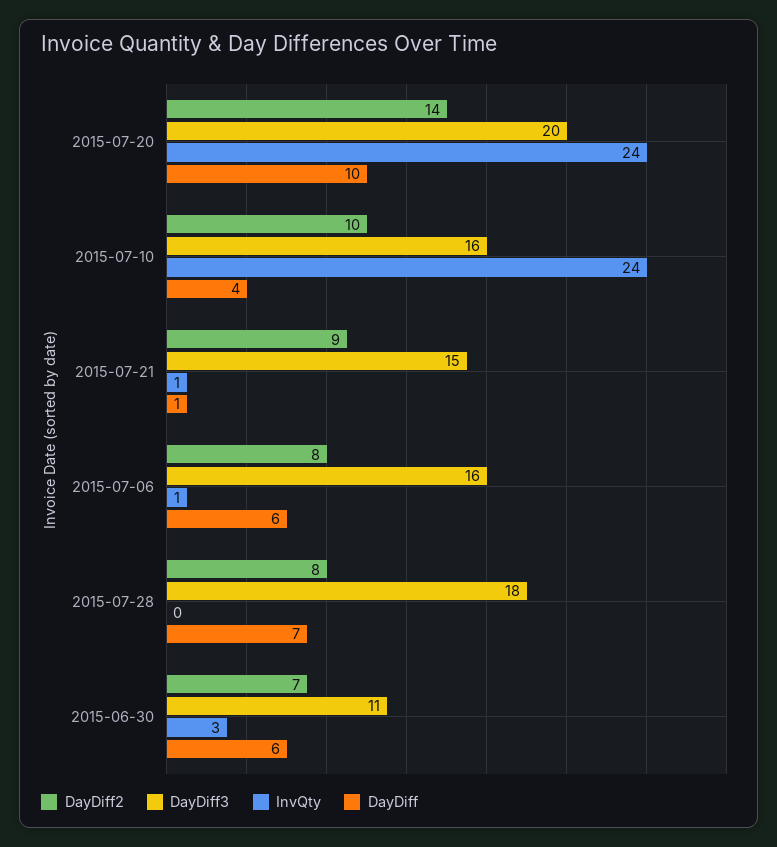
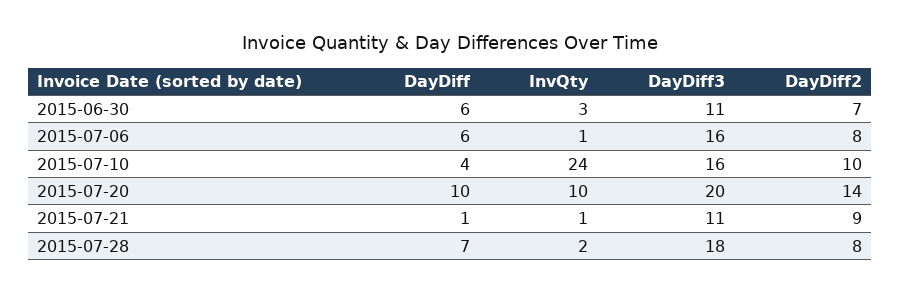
  {
    "DayDiff2": {
      "2015-07-20": 14,
      "2015-07-10": 10,
      "2015-07-21": 9,
      "2015-07-06": 8,
      "2015-07-28": 8,
      "2015-06-30": 7
    },
    "DayDiff3": {
      "2015-07-20": 20,
      "2015-07-10": 16,
-     "2015-07-21": 15,
+     "2015-07-21": 11,
      "2015-07-06": 16,
      "2015-07-28": 18,
      "2015-06-30": 11
    },
    "InvQty": {
-     "2015-07-20": 24,
+     "2015-07-20": 10,
      "2015-07-10": 24,
      "2015-07-21": 1,
      "2015-07-06": 1,
-     "2015-07-28": 0,
+     "2015-07-28": 2,
      "2015-06-30": 3
    },
    "DayDiff": {
      "2015-07-20": 10,
      "2015-07-10": 4,
      "2015-07-21": 1,
      "2015-07-06": 6,
      "2015-07-28": 7,
      "2015-06-30": 6
    }
  }

